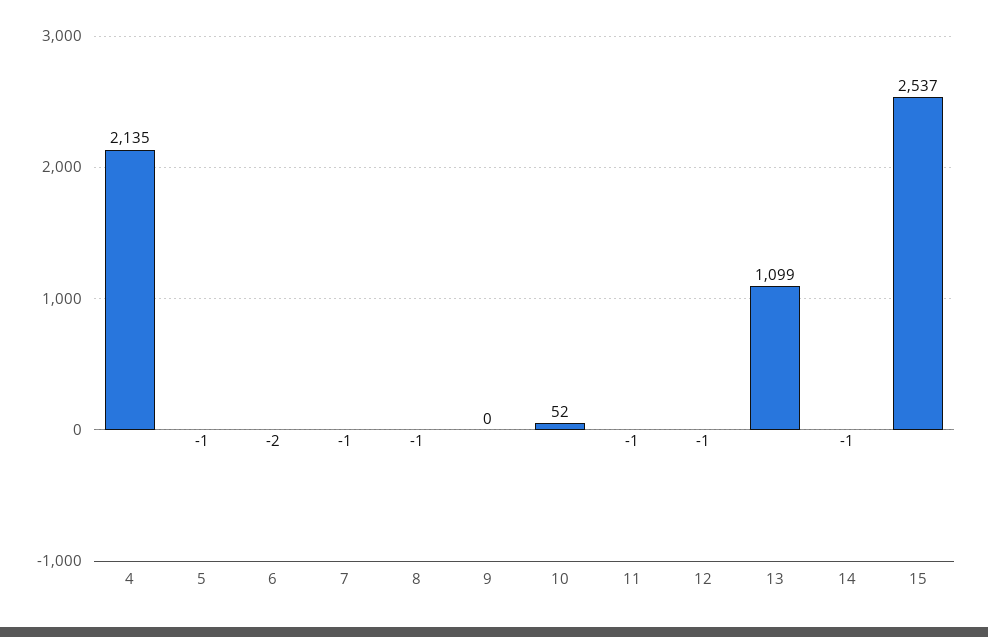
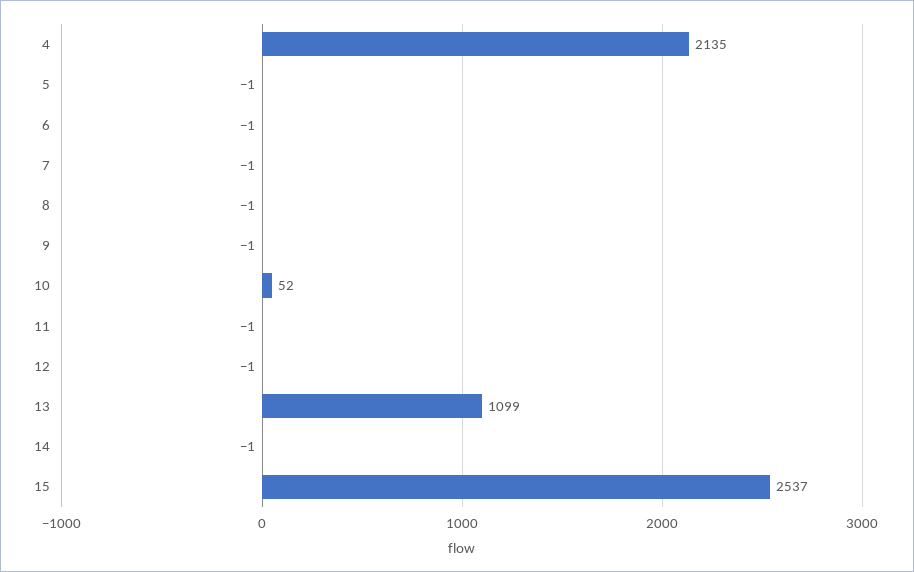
  {
    "4": 2135,
    "5": -1,
-   "6": -2,
+   "6": -1,
    "7": -1,
    "8": -1,
-   "9": 0,
+   "9": -1,
    "10": 52,
    "11": -1,
    "12": -1,
    "13": 1099,
    "14": -1,
    "15": 2537
  }

